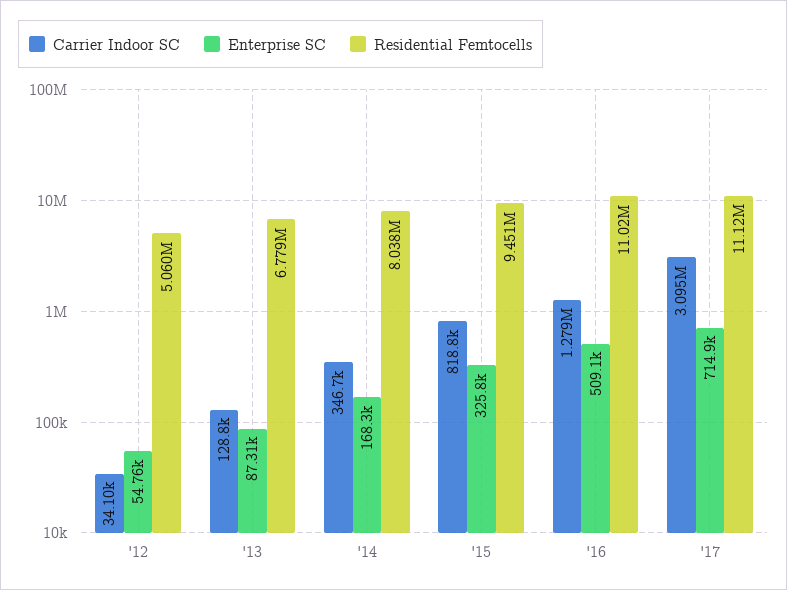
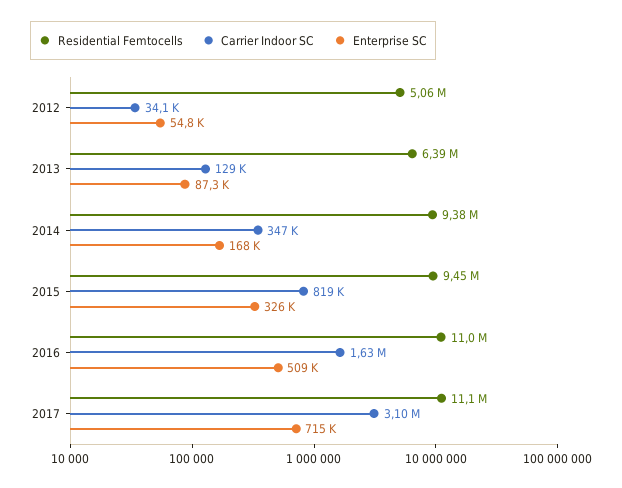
  {
    "Carrier Indoor SC": {
      "'12": 34100,
      "'13": 128800,
      "'14": 346700,
      "'15": 818800,
-     "'16": 1279000,
+     "'16": 1630000,
      "'17": 3095000
    },
    "Enterprise SC": {
      "'12": 54760,
      "'13": 87310,
      "'14": 168300,
      "'15": 325800,
      "'16": 509100,
      "'17": 714900
    },
    "Residential Femtocells": {
      "'12": 5060000,
-     "'13": 6779000,
+     "'13": 6390000,
-     "'14": 8038000,
+     "'14": 9380000,
      "'15": 9451000,
      "'16": 11020000,
      "'17": 11120000
    }
  }

